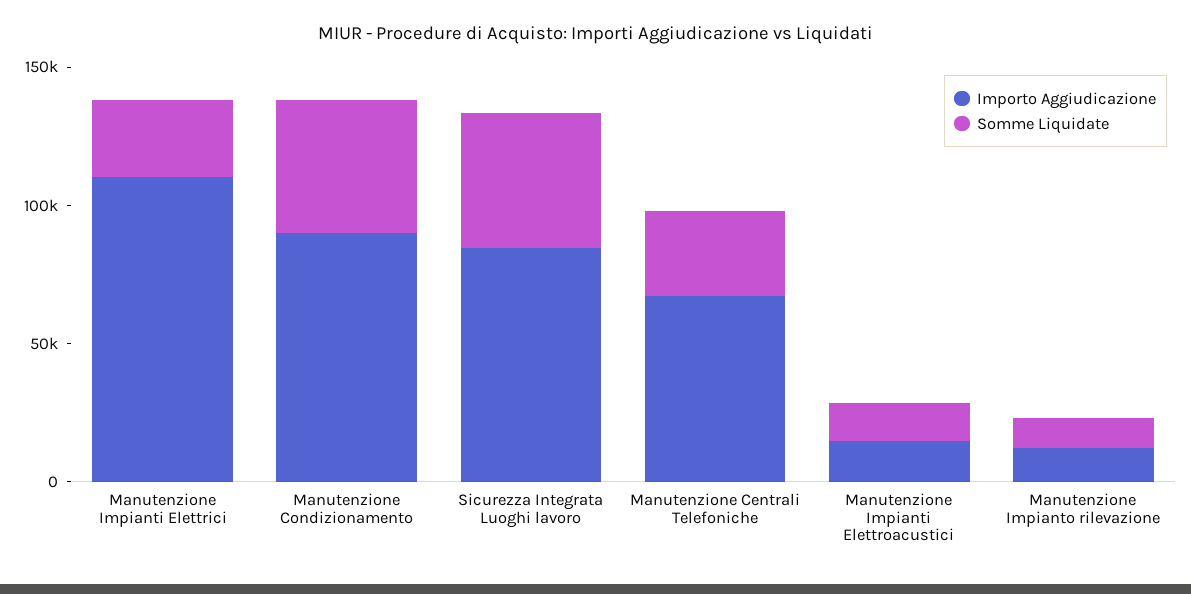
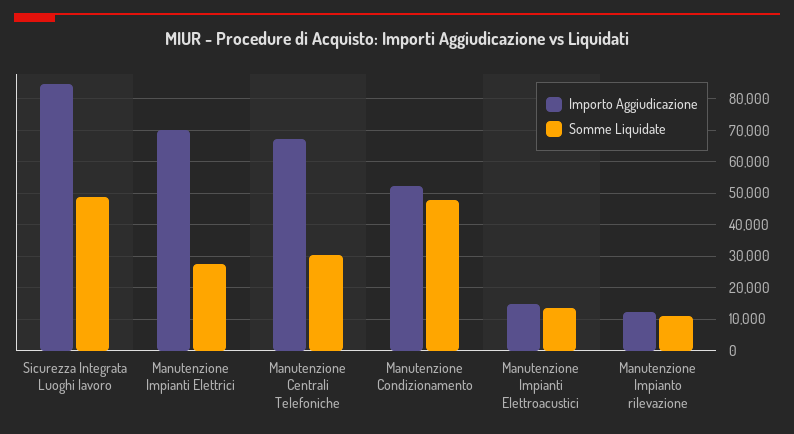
  {
    "Importo Aggiudicazione": {
-     "Manutenzione Impianti Elettrici": 110000,
+     "Manutenzione Impianti Elettrici": 70000,
-     "Manutenzione Condizionamento": 90000,
+     "Manutenzione Condizionamento": 52000,
      "Sicurezza Integrata Luoghi lavoro": 84000,
      "Manutenzione Centrali Telefoniche": 68000,
      "Manutenzione Impianti Elettroacustici": 14000,
      "Manutenzione Impianto rilevazione": 12000
    },
    "Somme Liquidate": {
      "Manutenzione Impianti Elettrici": 28000,
      "Manutenzione Condizionamento": 48000,
      "Sicurezza Integrata Luoghi lavoro": 48000,
      "Manutenzione Centrali Telefoniche": 30000,
      "Manutenzione Impianti Elettroacustici": 14000,
      "Manutenzione Impianto rilevazione": 10000
    }
  }

